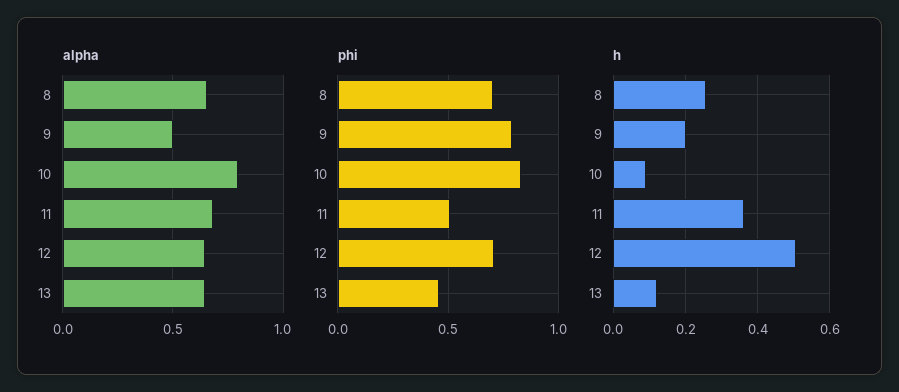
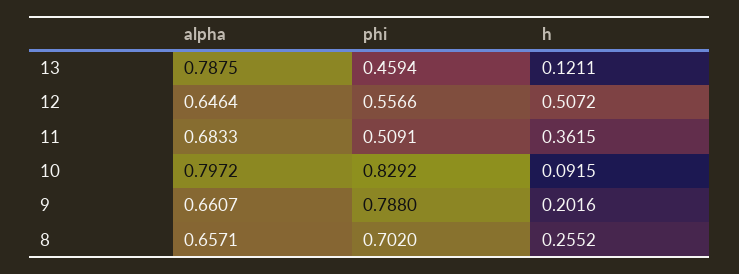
  {
    "alpha": {
      "8": 0.6571,
-     "9": 0.5,
+     "9": 0.6607,
      "10": 0.7972,
      "11": 0.6833,
      "12": 0.6464,
-     "13": 0.65
+     "13": 0.7875
    },
    "phi": {
      "8": 0.702,
      "9": 0.788,
      "10": 0.8292,
      "11": 0.5091,
-     "12": 0.7,
+     "12": 0.5566,
      "13": 0.4594
    },
    "h": {
      "8": 0.2552,
      "9": 0.2016,
      "10": 0.0915,
      "11": 0.3615,
      "12": 0.5072,
      "13": 0.1211
    }
  }

